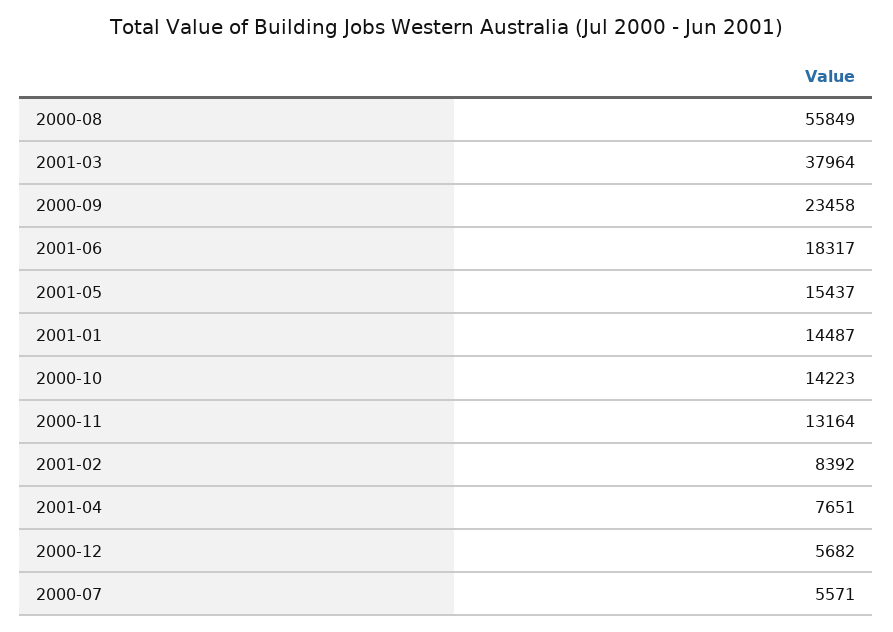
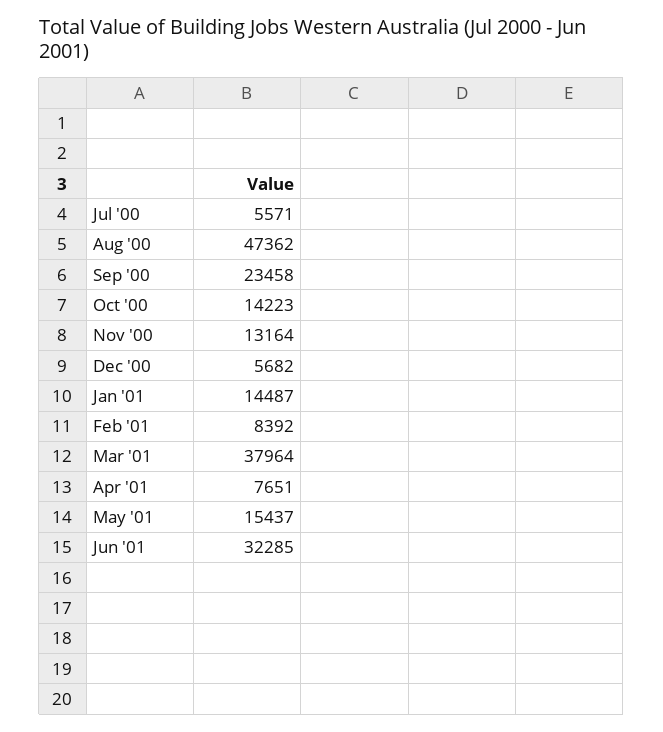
  {
-   "2000-08": 55849,
+   "2000-08": 47362,
    "2001-03": 37964,
    "2000-09": 23458,
-   "2001-06": 18317,
+   "2001-06": 32285,
    "2001-05": 15437,
    "2001-01": 14487,
    "2000-10": 14223,
    "2000-11": 13164,
    "2001-02": 8392,
    "2001-04": 7651,
    "2000-12": 5682,
    "2000-07": 5571
  }

